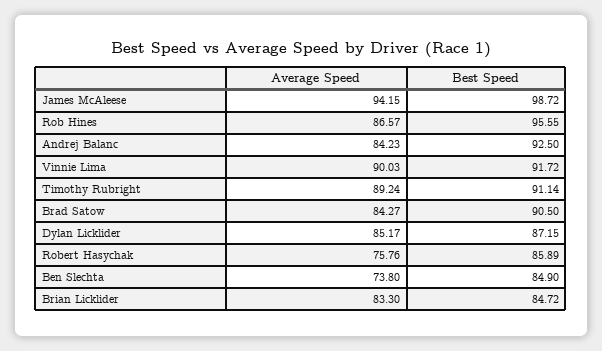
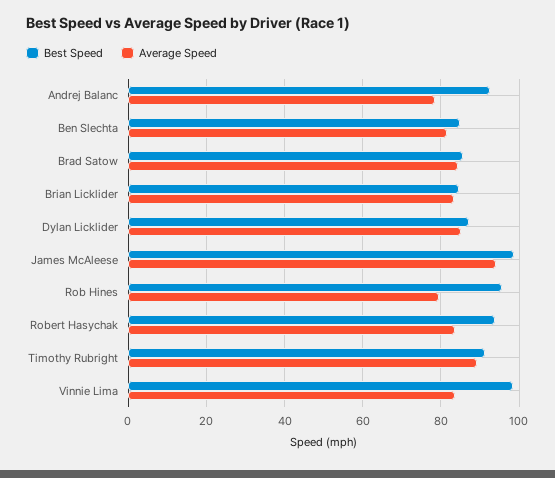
  {
    "Average Speed": {
      "James McAleese": 94.15,
-     "Rob Hines": 86.57,
+     "Rob Hines": 80,
-     "Andrej Balanc": 84.23,
+     "Andrej Balanc": 78,
-     "Vinnie Lima": 90.03,
+     "Vinnie Lima": 84,
      "Timothy Rubright": 89.24,
      "Brad Satow": 84.27,
      "Dylan Licklider": 85.17,
-     "Robert Hasychak": 75.76,
+     "Robert Hasychak": 84,
-     "Ben Slechta": 73.8,
+     "Ben Slechta": 82,
      "Brian Licklider": 83.3
    },
    "Best Speed": {
      "James McAleese": 98.72,
      "Rob Hines": 95.55,
      "Andrej Balanc": 92.5,
-     "Vinnie Lima": 91.72,
+     "Vinnie Lima": 98,
      "Timothy Rubright": 91.14,
-     "Brad Satow": 90.5,
+     "Brad Satow": 86,
      "Dylan Licklider": 87.15,
-     "Robert Hasychak": 85.89,
+     "Robert Hasychak": 94,
      "Ben Slechta": 84.9,
      "Brian Licklider": 84.72
    }
  }

